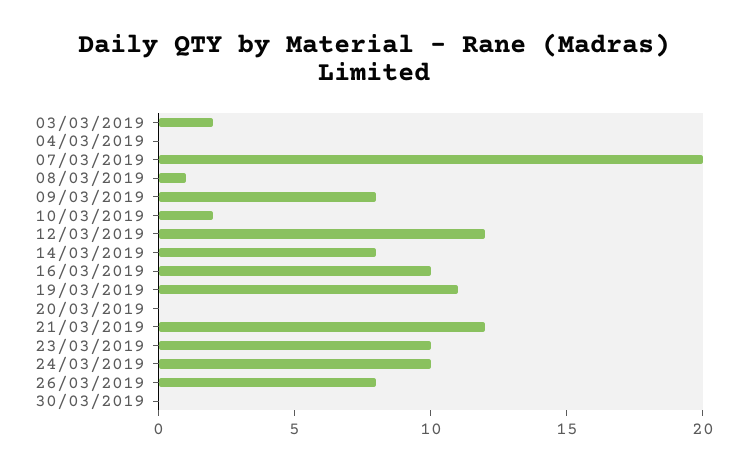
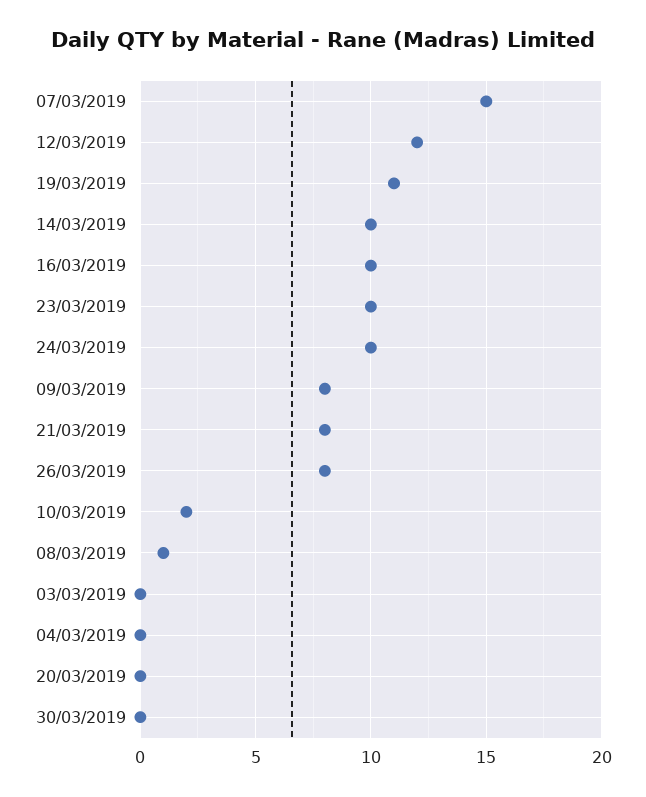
  {
-   "03/03/2019": 2,
+   "03/03/2019": 0,
    "04/03/2019": 0,
-   "07/03/2019": 20,
+   "07/03/2019": 15,
    "08/03/2019": 1,
    "09/03/2019": 8,
    "10/03/2019": 2,
    "12/03/2019": 12,
-   "14/03/2019": 8,
+   "14/03/2019": 10,
    "16/03/2019": 10,
    "19/03/2019": 11,
    "20/03/2019": 0,
-   "21/03/2019": 12,
+   "21/03/2019": 8,
    "23/03/2019": 10,
    "24/03/2019": 10,
    "26/03/2019": 8,
    "30/03/2019": 0
  }

